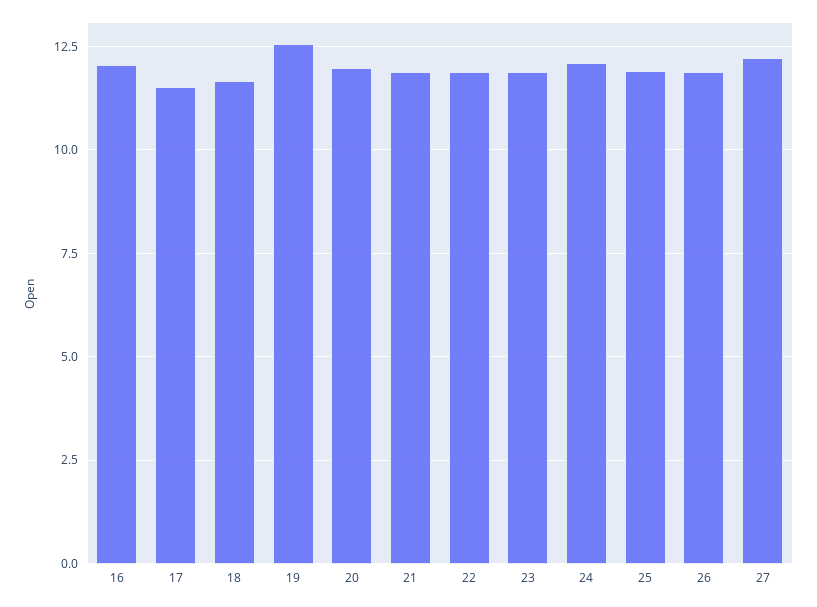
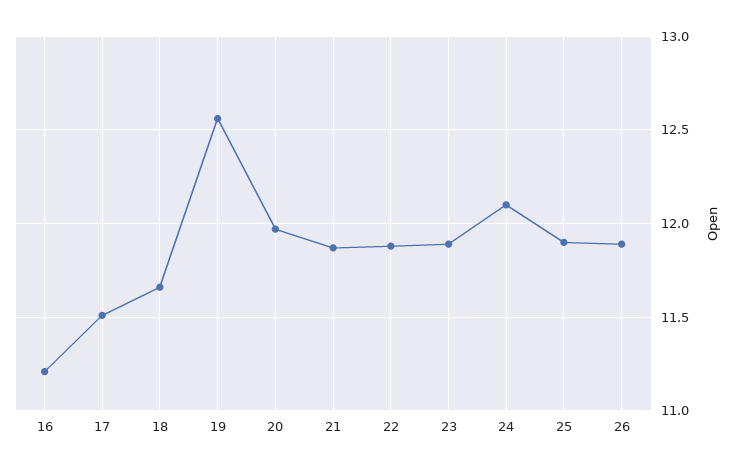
  {
-   "16": 12,
+   "16": 11.2,
    "17": 11.5,
    "18": 11.65,
    "19": 12.55,
    "20": 11.95,
    "21": 11.85,
    "22": 11.9,
    "23": 11.9,
    "24": 12.1,
    "25": 11.9,
-   "26": 11.9,
+   "26": 11.9
-   "27": 12.25
  }

